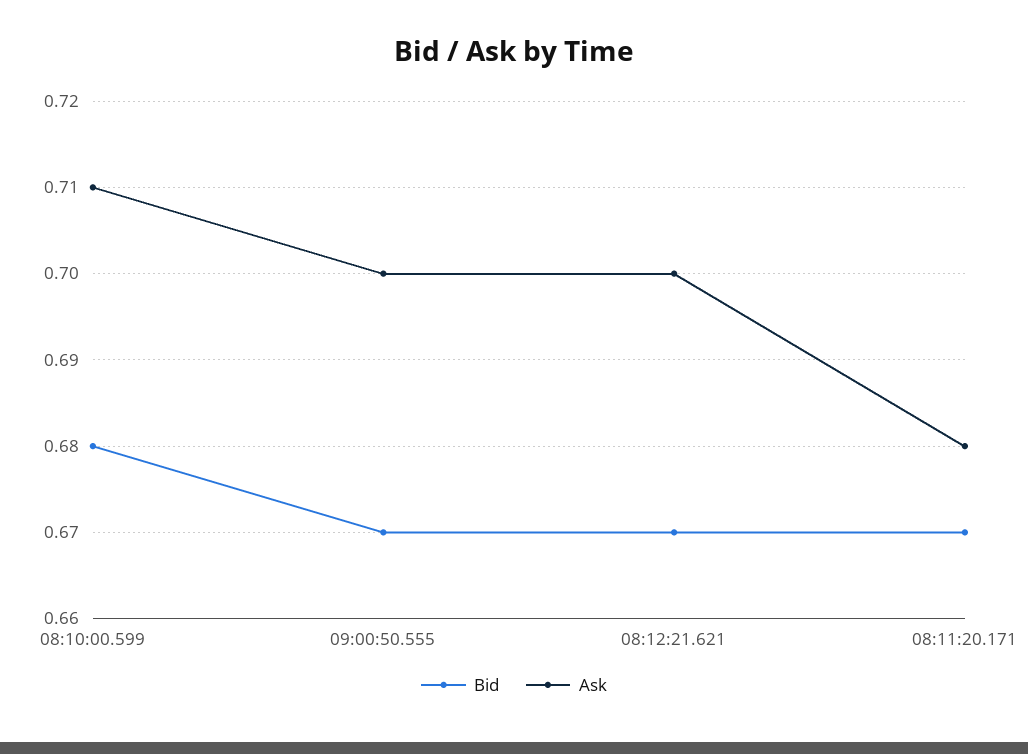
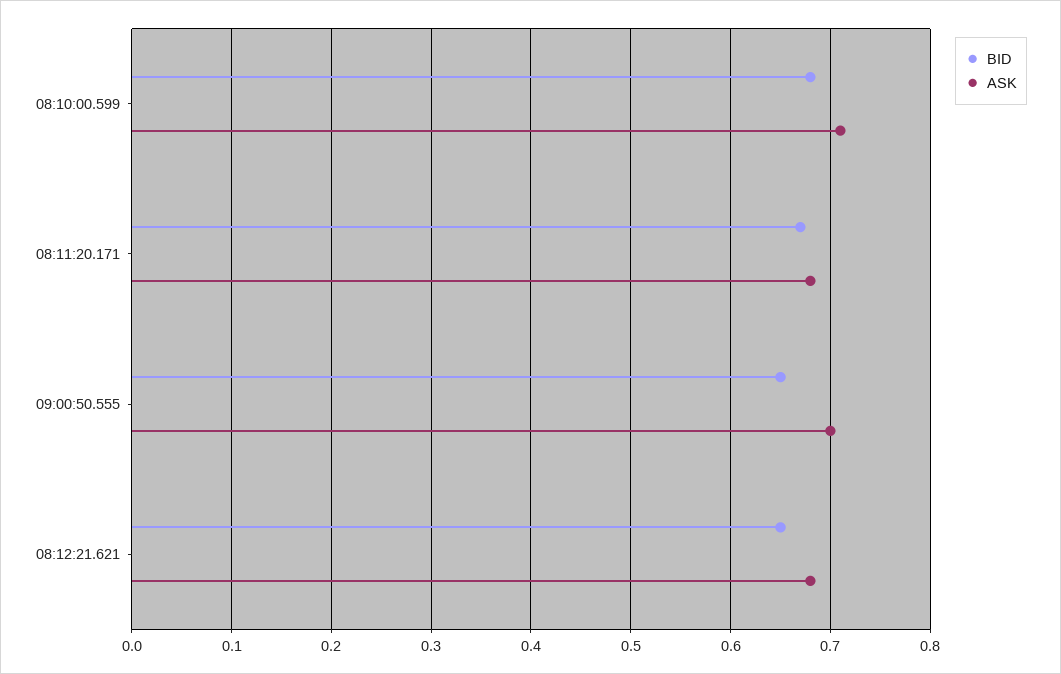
  {
    "Bid": {
      "08:10:00.599": 0.68,
-     "09:00:50.555": 0.67,
+     "09:00:50.555": 0.65,
-     "08:12:21.621": 0.67,
+     "08:12:21.621": 0.65,
      "08:11:20.171": 0.67
    },
    "Ask": {
      "08:10:00.599": 0.71,
      "09:00:50.555": 0.7,
-     "08:12:21.621": 0.7,
+     "08:12:21.621": 0.68,
      "08:11:20.171": 0.68
    }
  }

